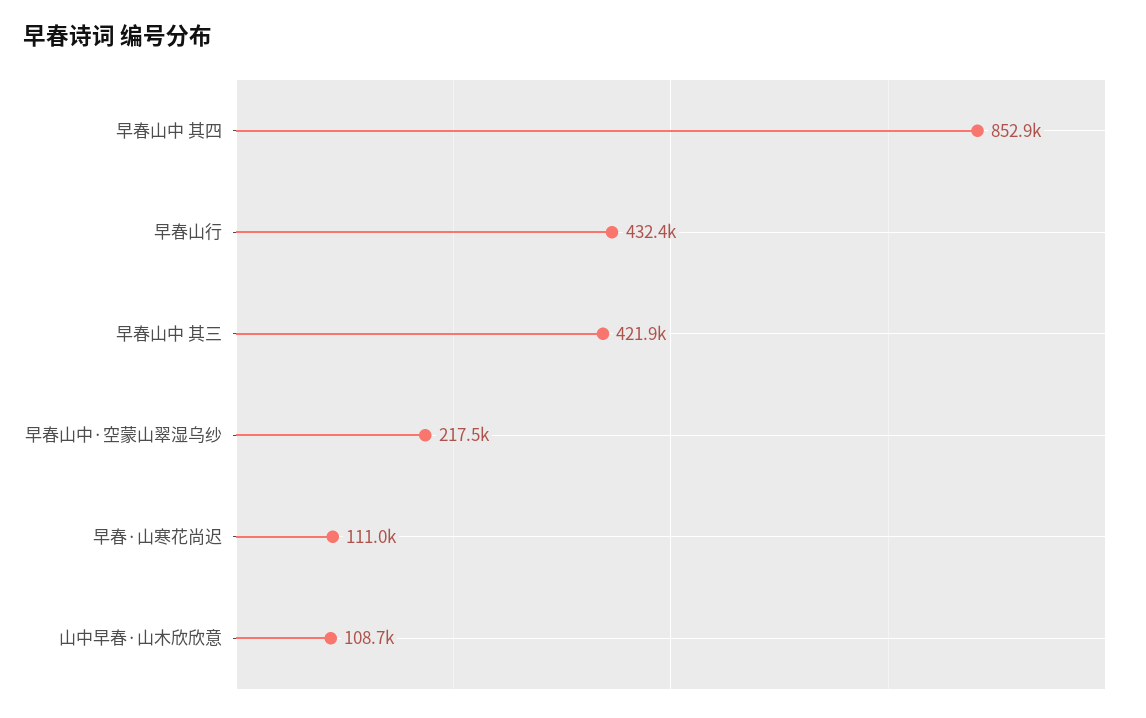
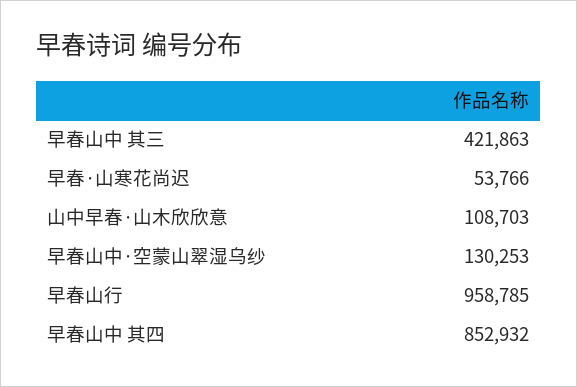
  {
    "早春山中 其四": 852932,
-   "早春山行": 432400,
+   "早春山行": 958785,
    "早春山中 其三": 421863,
-   "早春山中·空蒙山翠湿乌纱": 217500,
+   "早春山中·空蒙山翠湿乌纱": 130253,
-   "早春·山寒花尚迟": 111000,
+   "早春·山寒花尚迟": 53766,
    "山中早春·山木欣欣意": 108703
  }

